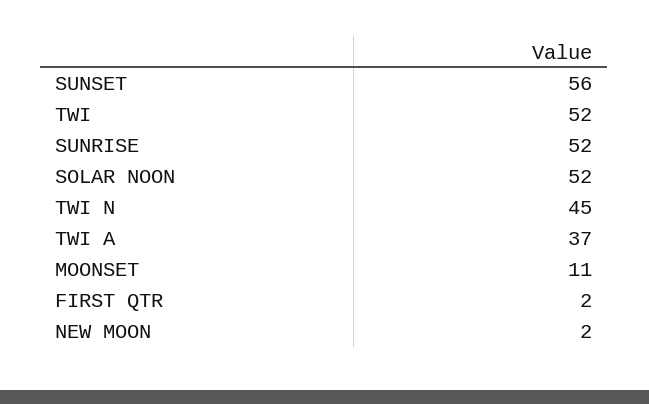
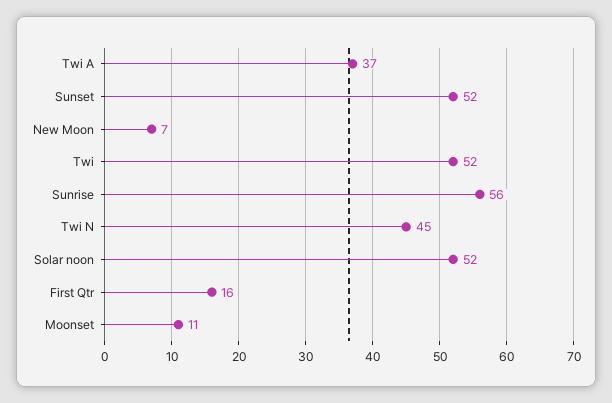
  {
-   "SUNSET": 56,
+   "SUNSET": 52,
    "TWI": 52,
-   "SUNRISE": 52,
+   "SUNRISE": 56,
    "SOLAR NOON": 52,
    "TWI N": 45,
    "TWI A": 37,
    "MOONSET": 11,
-   "FIRST QTR": 2,
+   "FIRST QTR": 16,
-   "NEW MOON": 2
+   "NEW MOON": 7
  }

